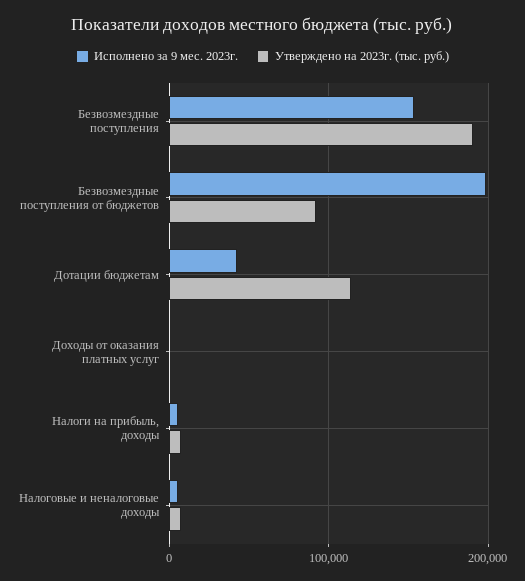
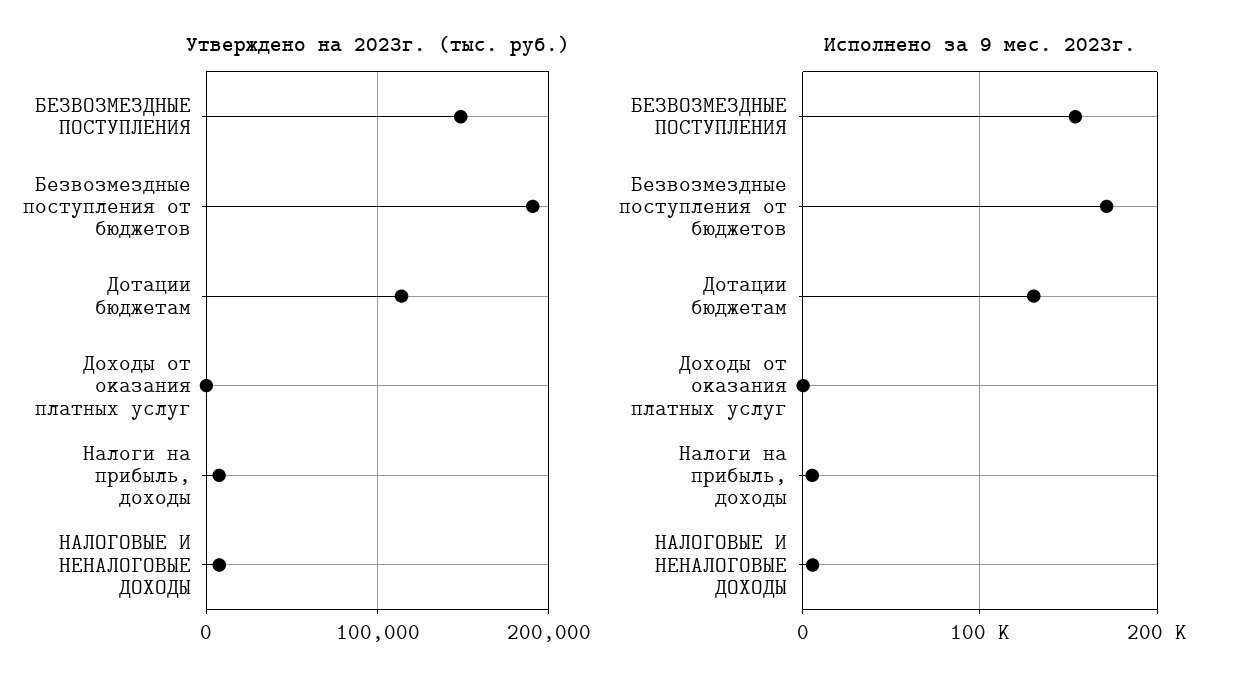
  {
    "Исполнено за 9 мес. 2023г.": {
      "Безвозмездные поступления": 150000,
-     "Безвозмездные поступления от бюджетов": 200000,
+     "Безвозмездные поступления от бюджетов": 170000,
-     "Дотации бюджетам": 40000,
+     "Дотации бюджетам": 130000,
      "Доходы от оказания платных услуг": 0,
      "Налоги на прибыль, доходы": 10000,
      "Налоговые и неналоговые доходы": 10000
    },
    "Утверждено на 2023г. (тыс. руб.)": {
-     "Безвозмездные поступления": 190000,
+     "Безвозмездные поступления": 150000,
-     "Безвозмездные поступления от бюджетов": 90000,
+     "Безвозмездные поступления от бюджетов": 190000,
      "Дотации бюджетам": 110000,
      "Доходы от оказания платных услуг": 0,
      "Налоги на прибыль, доходы": 10000,
      "Налоговые и неналоговые доходы": 10000
    }
  }

